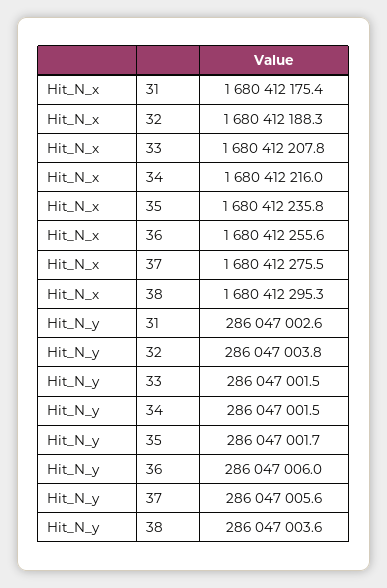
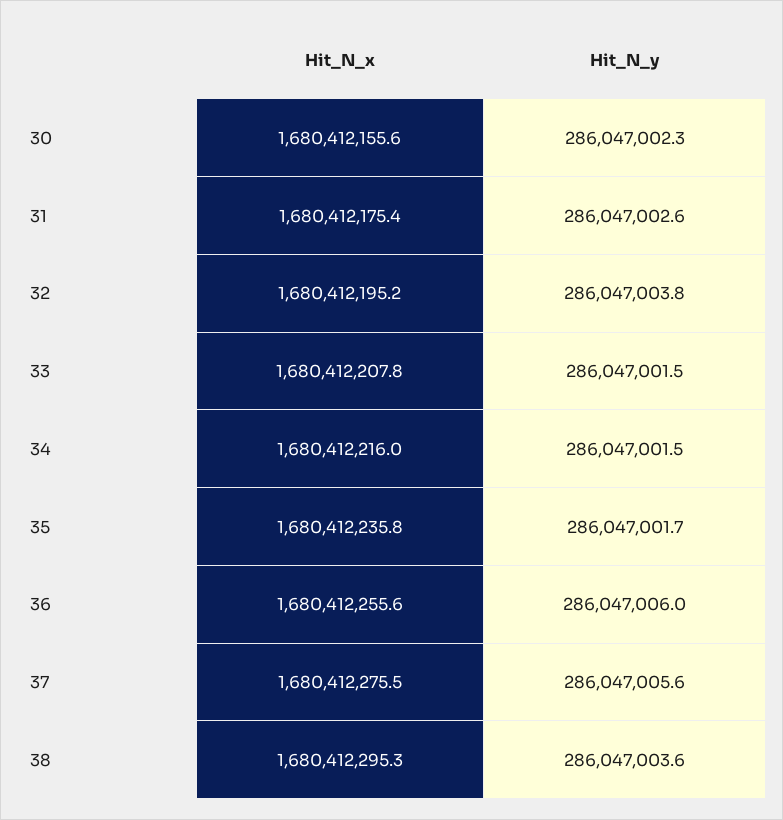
  {
    "Hit_N_x": {
      "31": 1680412175.4,
-     "32": 1680412188.3,
+     "32": 1680412195.2,
      "33": 1680412207.8,
      "34": 1680412216,
      "35": 1680412235.8,
      "36": 1680412255.6,
      "37": 1680412275.5,
-     "38": 1680412295.3
+     "38": 1680412295.3,
+     "30": 1680412155.6
    },
    "Hit_N_y": {
      "31": 286047002.6,
      "32": 286047003.8,
      "33": 286047001.5,
      "34": 286047001.5,
      "35": 286047001.7,
      "36": 286047006,
      "37": 286047005.6,
-     "38": 286047003.6
+     "38": 286047003.6,
+     "30": 286047002.3
    }
  }

